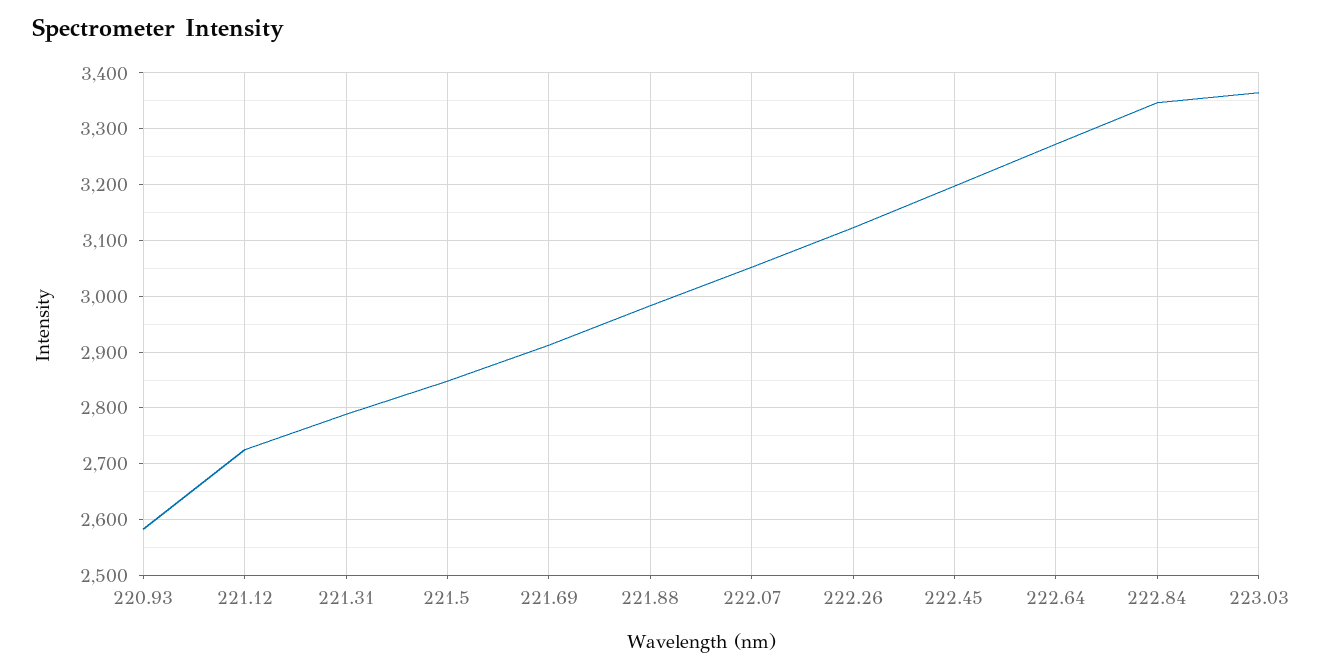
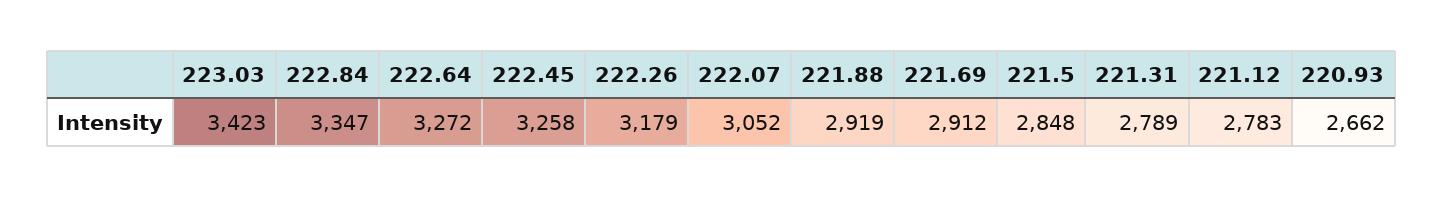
  {
-   "220.93": 2580,
+   "220.93": 2662,
-   "221.12": 2720,
+   "221.12": 2783,
    "221.31": 2789,
    "221.5": 2848,
    "221.69": 2912,
-   "221.88": 2980,
+   "221.88": 2919,
    "222.07": 3052,
-   "222.26": 3120,
+   "222.26": 3179,
-   "222.45": 3200,
+   "222.45": 3258,
    "222.64": 3272,
    "222.84": 3347,
-   "223.03": 3360
+   "223.03": 3423
  }

